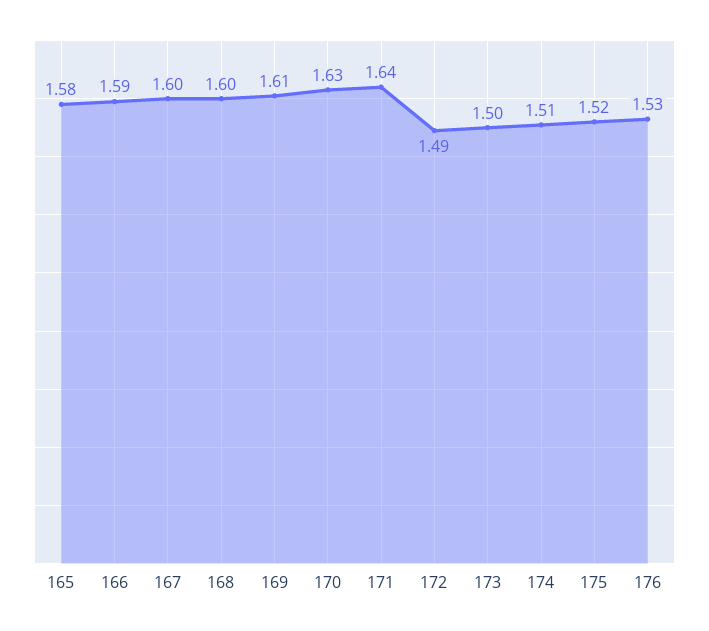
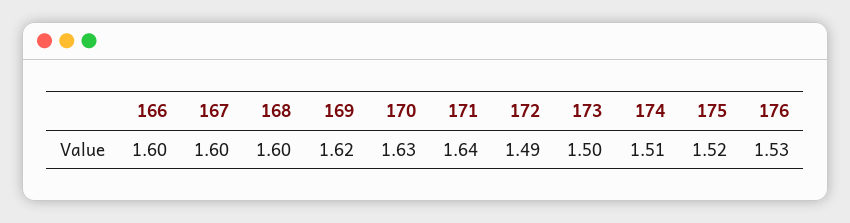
  {
-   "165": 1.58,
-   "166": 1.59,
+   "166": 1.6,
    "167": 1.6,
    "168": 1.6,
-   "169": 1.61,
+   "169": 1.62,
    "170": 1.63,
    "171": 1.64,
    "172": 1.49,
    "173": 1.5,
    "174": 1.51,
    "175": 1.52,
    "176": 1.53
  }

